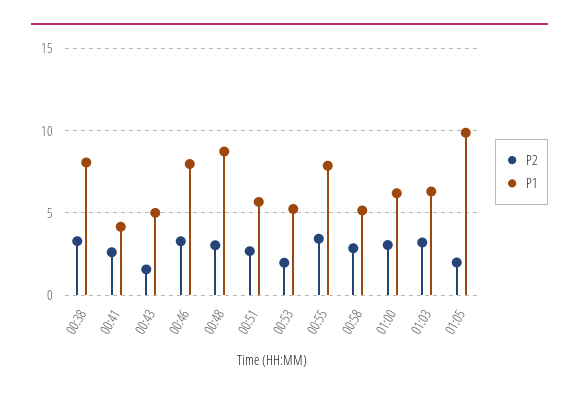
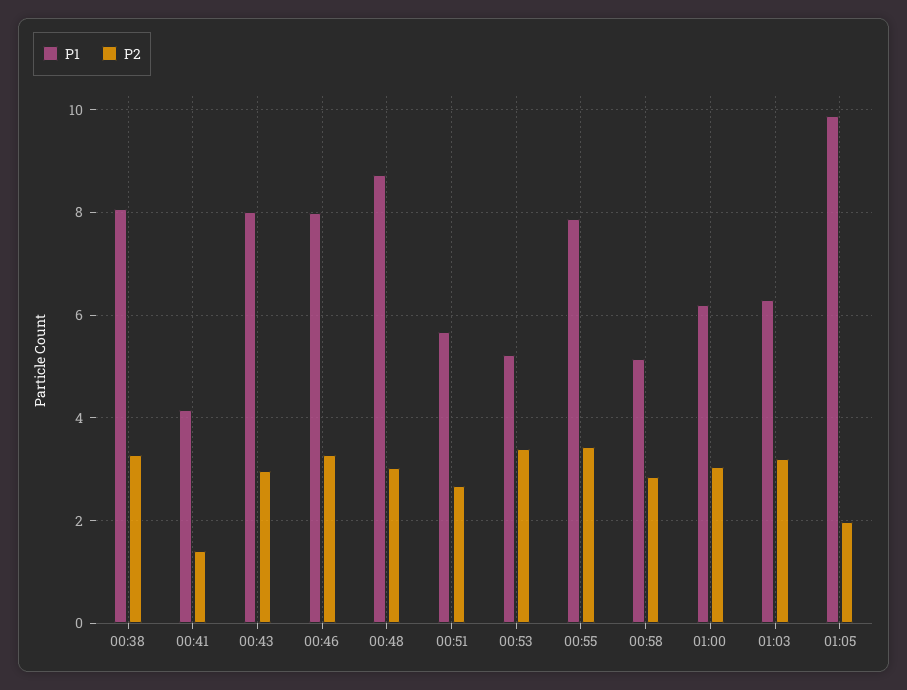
  {
    "P2": {
      "00:38": 3.2,
-     "00:41": 2.5,
+     "00:41": 1.4,
-     "00:43": 1.5,
+     "00:43": 3,
      "00:46": 3.2,
      "00:48": 3,
      "00:51": 2.6,
-     "00:53": 2,
+     "00:53": 3.4,
      "00:55": 3.4,
      "00:58": 2.8,
      "01:00": 3,
      "01:03": 3.2,
      "01:05": 2
    },
    "P1": {
      "00:38": 8,
      "00:41": 4.2,
-     "00:43": 5,
+     "00:43": 8,
      "00:46": 8,
      "00:48": 8.8,
      "00:51": 5.6,
      "00:53": 5.2,
      "00:55": 7.8,
      "00:58": 5.2,
      "01:00": 6.2,
      "01:03": 6.4,
      "01:05": 9.8
    }
  }

